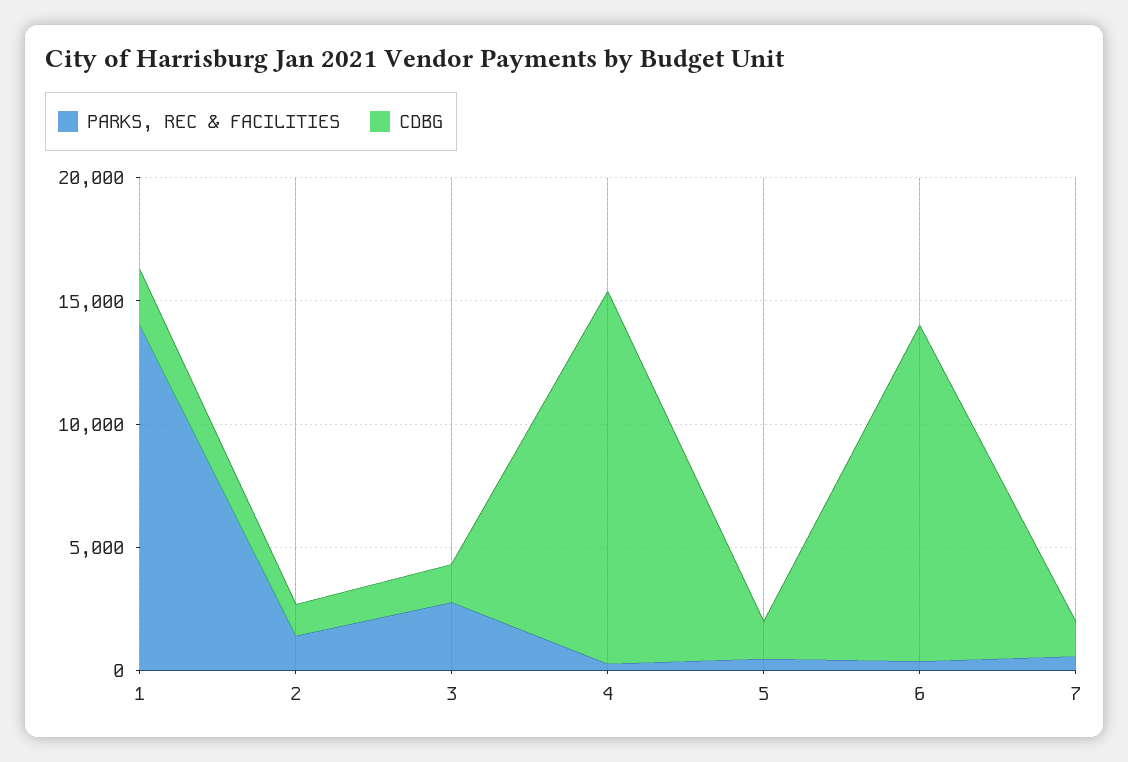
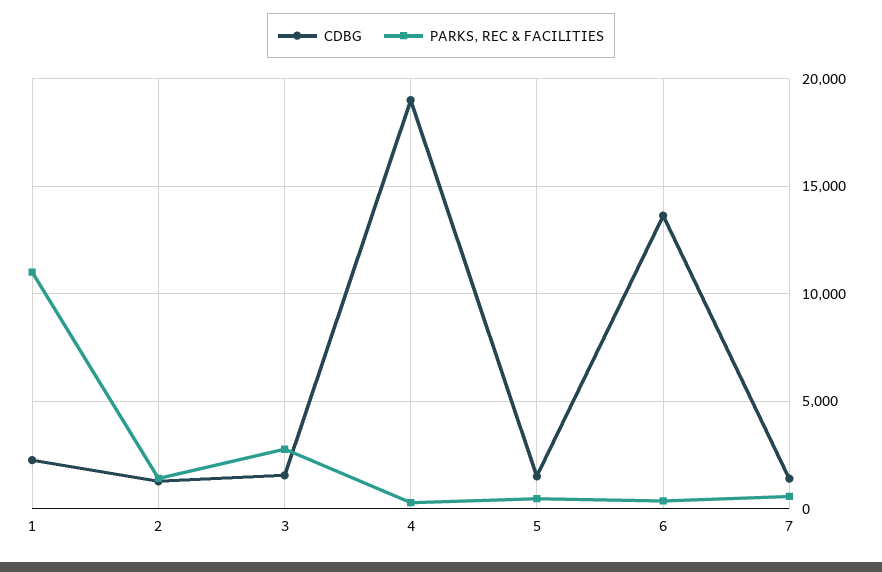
  {
    "PARKS, REC & FACILITIES": {
-     "1": 14000,
+     "1": 11000,
      "2": 1500,
      "3": 3000,
      "4": 500,
      "5": 500,
      "6": 500,
      "7": 500
    },
    "CDBG": {
      "1": 2500,
      "2": 1500,
      "3": 1500,
-     "4": 15000,
+     "4": 19000,
      "5": 1500,
      "6": 13500,
      "7": 1500
    }
  }

